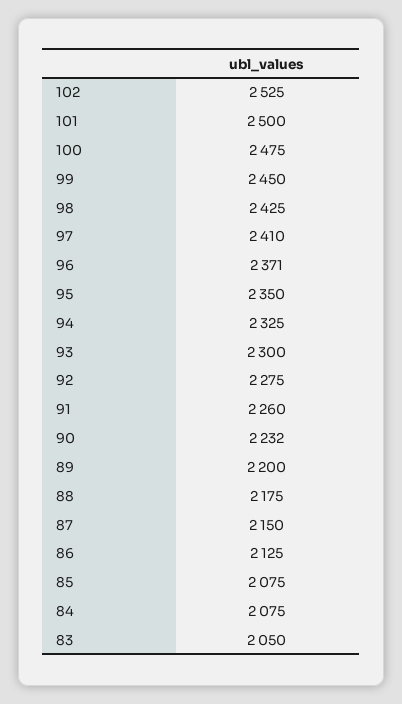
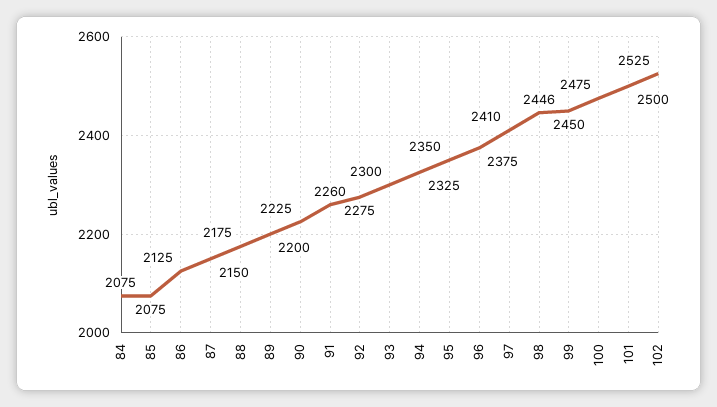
  {
    "102": 2525,
    "101": 2500,
    "100": 2475,
    "99": 2450,
-   "98": 2425,
+   "98": 2446,
    "97": 2410,
-   "96": 2371,
+   "96": 2375,
    "95": 2350,
    "94": 2325,
    "93": 2300,
    "92": 2275,
    "91": 2260,
-   "90": 2232,
+   "90": 2225,
    "89": 2200,
    "88": 2175,
    "87": 2150,
    "86": 2125,
    "85": 2075,
-   "84": 2075,
+   "84": 2075
-   "83": 2050
  }

